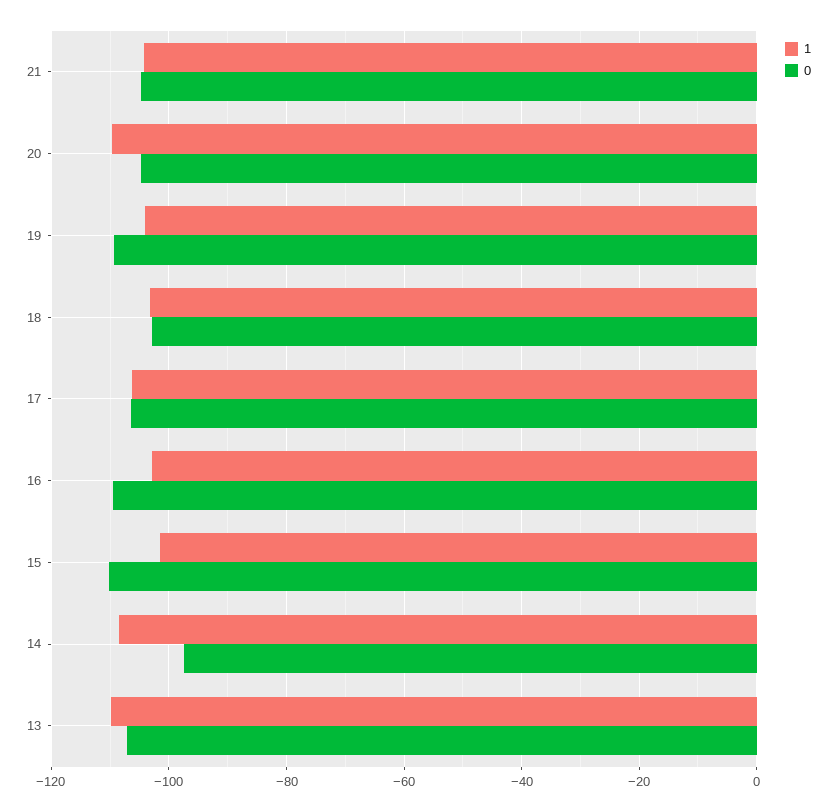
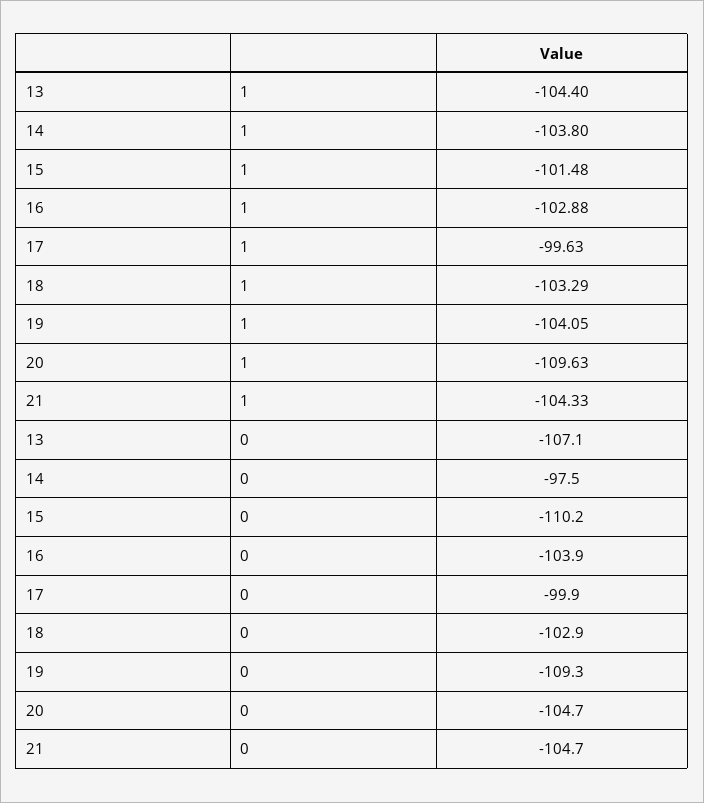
  {
    "1": {
      "21": -104.33,
      "20": -109.63,
      "19": -104.05,
      "18": -103.29,
-     "17": -106,
+     "17": -99.63,
      "16": -102.88,
      "15": -101.48,
-     "14": -108,
+     "14": -103.8,
-     "13": -110
+     "13": -104.4
    },
    "0": {
      "21": -104.7,
      "20": -104.7,
      "19": -109.3,
      "18": -102.9,
-     "17": -106,
+     "17": -99.9,
-     "16": -110,
+     "16": -103.9,
      "15": -110.2,
      "14": -97.5,
      "13": -107.1
    }
  }

